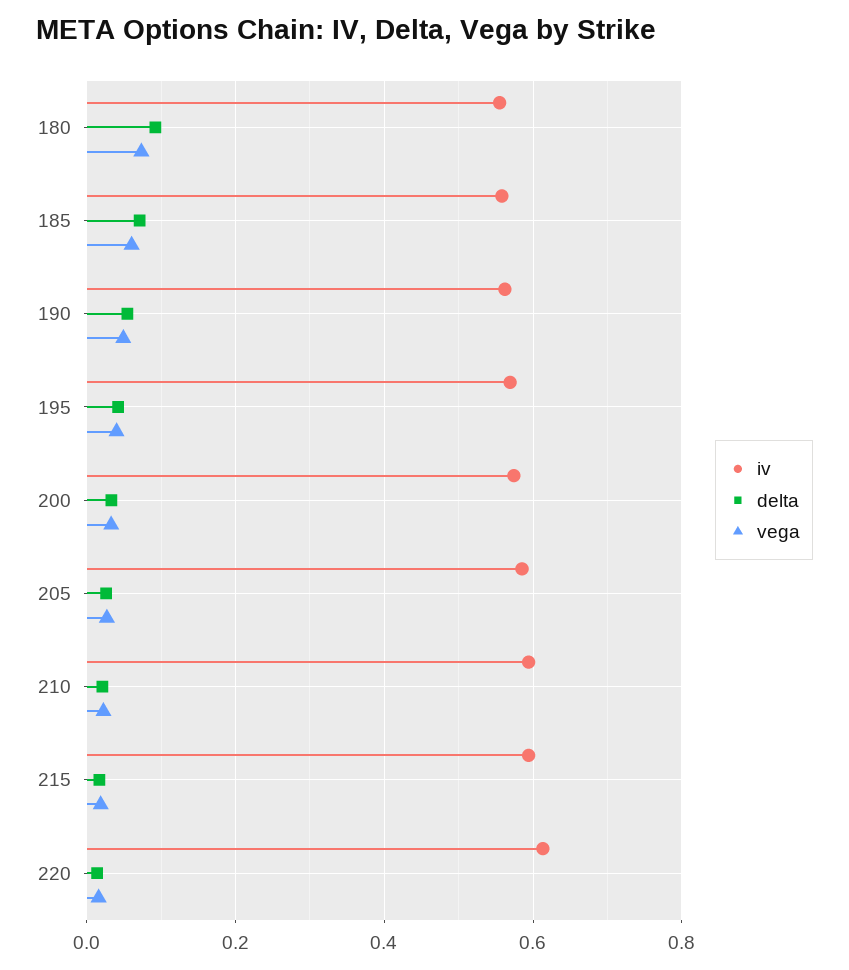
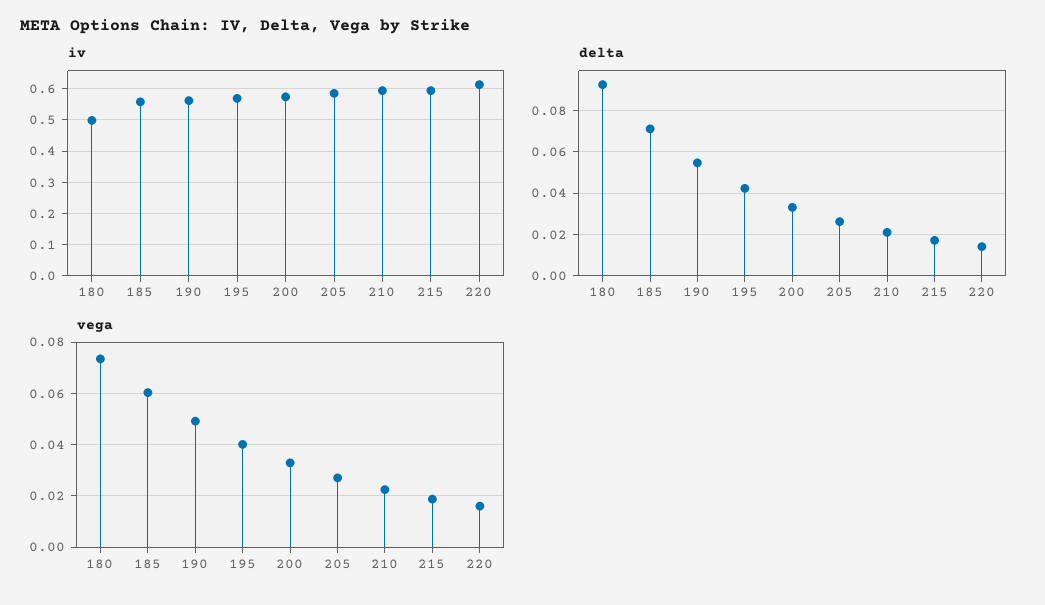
  {
    "iv": {
-     "180": 0.56,
+     "180": 0.5,
      "185": 0.56,
      "190": 0.56,
      "195": 0.56,
      "200": 0.58,
      "205": 0.58,
      "210": 0.6,
      "215": 0.6,
      "220": 0.62
    },
    "delta": {
      "180": 0.09,
      "185": 0.07,
      "190": 0.055,
      "195": 0.04,
      "200": 0.035,
      "205": 0.025,
      "210": 0.02,
      "215": 0.015,
      "220": 0.015
    },
    "vega": {
      "180": 0.0725,
      "185": 0.06,
      "190": 0.05,
      "195": 0.04,
      "200": 0.0325,
      "205": 0.0275,
      "210": 0.0225,
      "215": 0.02,
      "220": 0.015
    }
  }

